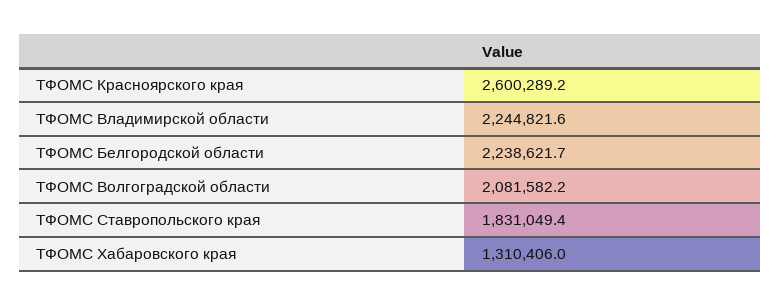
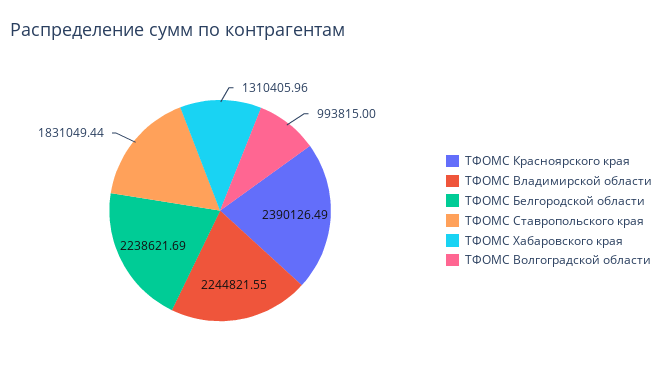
  {
-   "ТФОМС Красноярского края": 2600289.2,
+   "ТФОМС Красноярского края": 2390126.49,
    "ТФОМС Владимирской области": 2244821.55,
    "ТФОМС Белгородской области": 2238621.69,
-   "ТФОМС Волгоградской области": 2081582.2,
+   "ТФОМС Волгоградской области": 993815,
    "ТФОМС Ставропольского края": 1831049.44,
    "ТФОМС Хабаровского края": 1310405.96
  }

